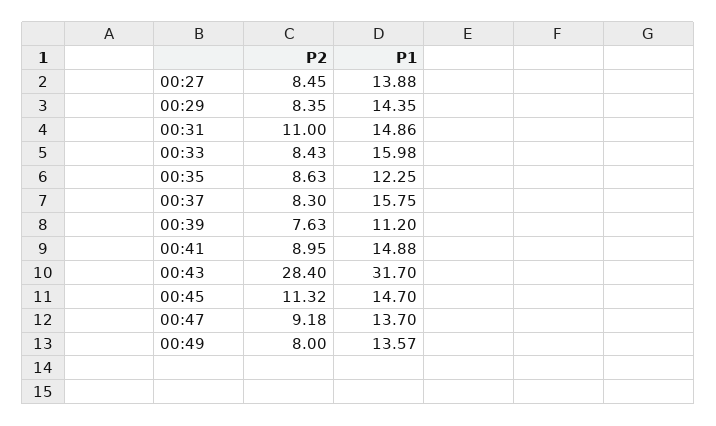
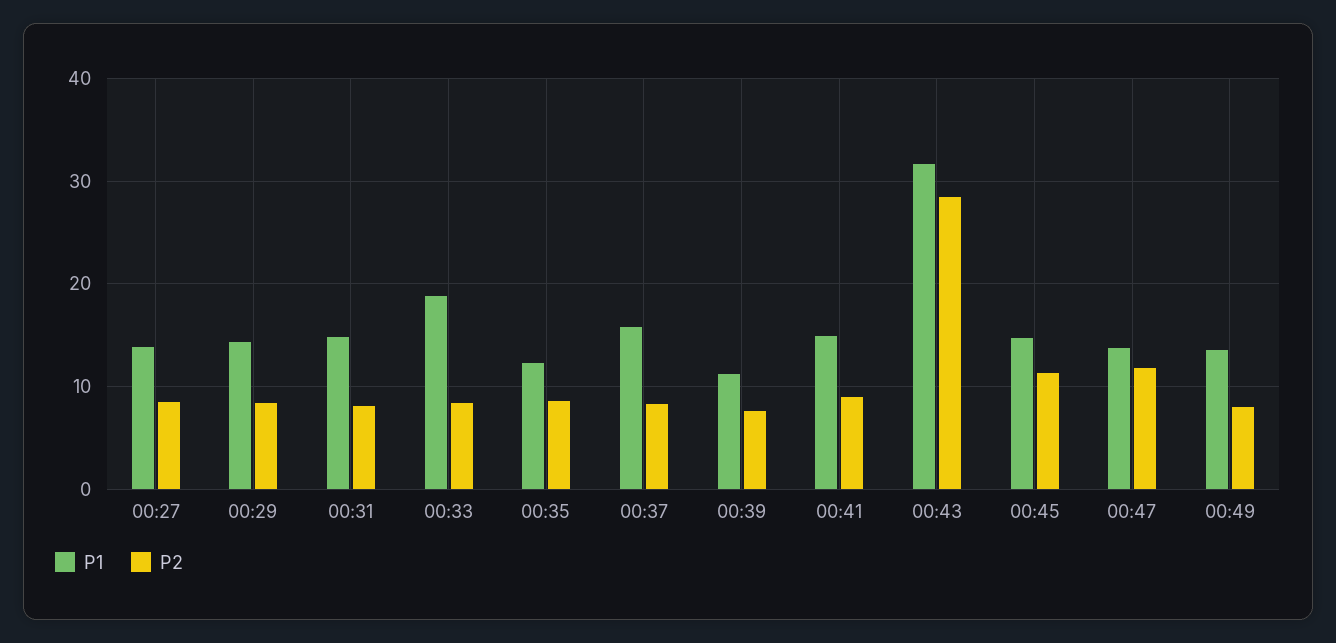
  {
    "P2": {
      "00:27": 8.45,
      "00:29": 8.35,
-     "00:31": 11,
+     "00:31": 8,
      "00:33": 8.43,
      "00:35": 8.63,
      "00:37": 8.3,
      "00:39": 7.63,
      "00:41": 8.95,
      "00:43": 28.4,
      "00:45": 11.32,
-     "00:47": 9.18,
+     "00:47": 12,
      "00:49": 8
    },
    "P1": {
      "00:27": 13.88,
      "00:29": 14.35,
      "00:31": 14.86,
-     "00:33": 15.98,
+     "00:33": 19,
      "00:35": 12.25,
      "00:37": 15.75,
      "00:39": 11.2,
      "00:41": 14.88,
      "00:43": 31.7,
      "00:45": 14.7,
      "00:47": 13.7,
      "00:49": 13.57
    }
  }

